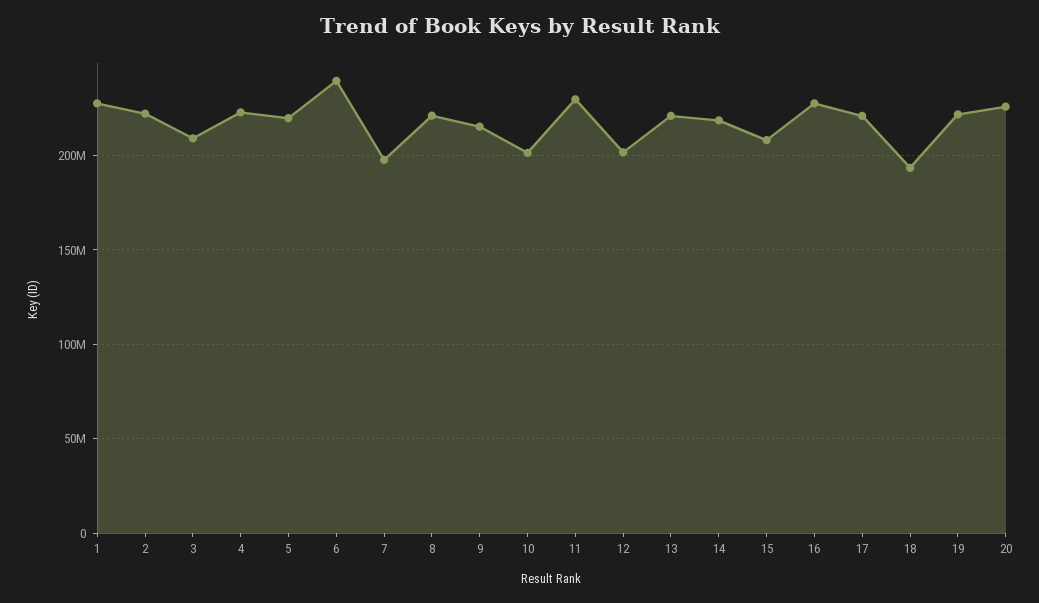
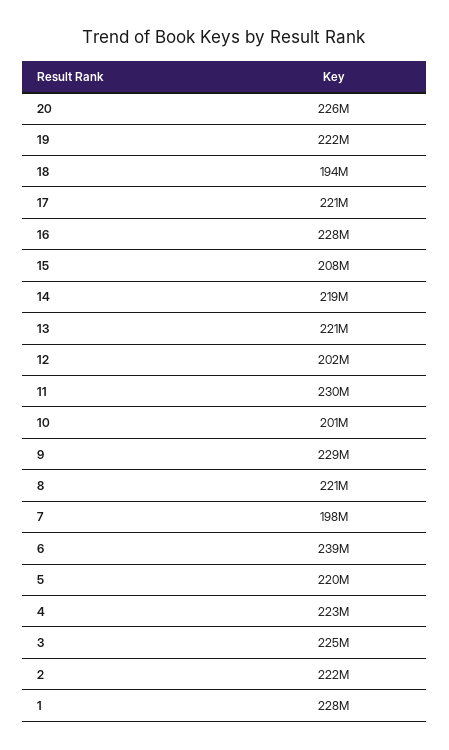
  {
    "1": 228000000,
    "2": 222000000,
-   "3": 210000000,
+   "3": 225000000,
    "4": 223000000,
    "5": 220000000,
    "6": 239000000,
    "7": 198000000,
    "8": 221000000,
-   "9": 215000000,
+   "9": 229000000,
    "10": 201000000,
    "11": 230000000,
    "12": 202000000,
    "13": 221000000,
    "14": 219000000,
    "15": 208000000,
    "16": 228000000,
    "17": 221000000,
    "18": 194000000,
    "19": 222000000,
    "20": 226000000
  }

